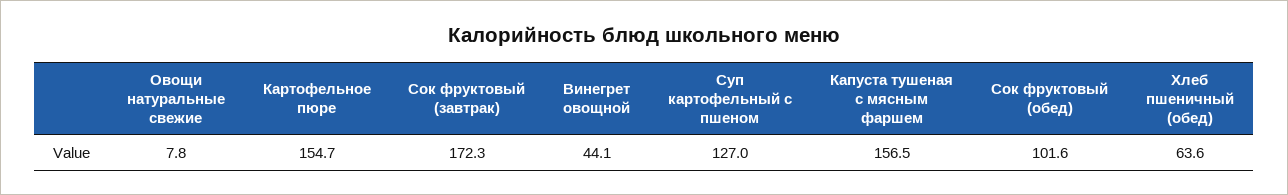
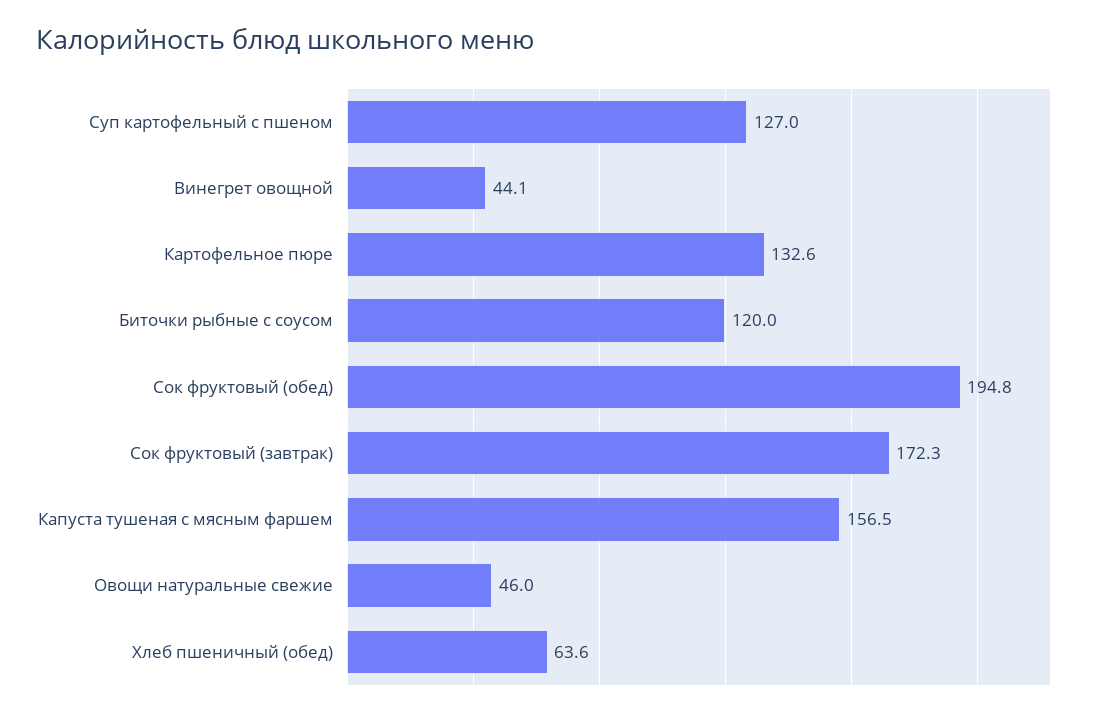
  {
-   "Овощи натуральные свежие": 7.8,
+   "Овощи натуральные свежие": 46,
-   "Картофельное пюре": 154.7,
+   "Картофельное пюре": 132.6,
    "Сок фруктовый (завтрак)": 172.3,
    "Винегрет овощной": 44.1,
    "Суп картофельный с пшеном": 127,
    "Капуста тушеная с мясным фаршем": 156.5,
-   "Сок фруктовый (обед)": 101.6,
+   "Сок фруктовый (обед)": 194.8,
-   "Хлеб пшеничный (обед)": 63.6
+   "Хлеб пшеничный (обед)": 63.6,
+   "Биточки рыбные с соусом": 120
  }

